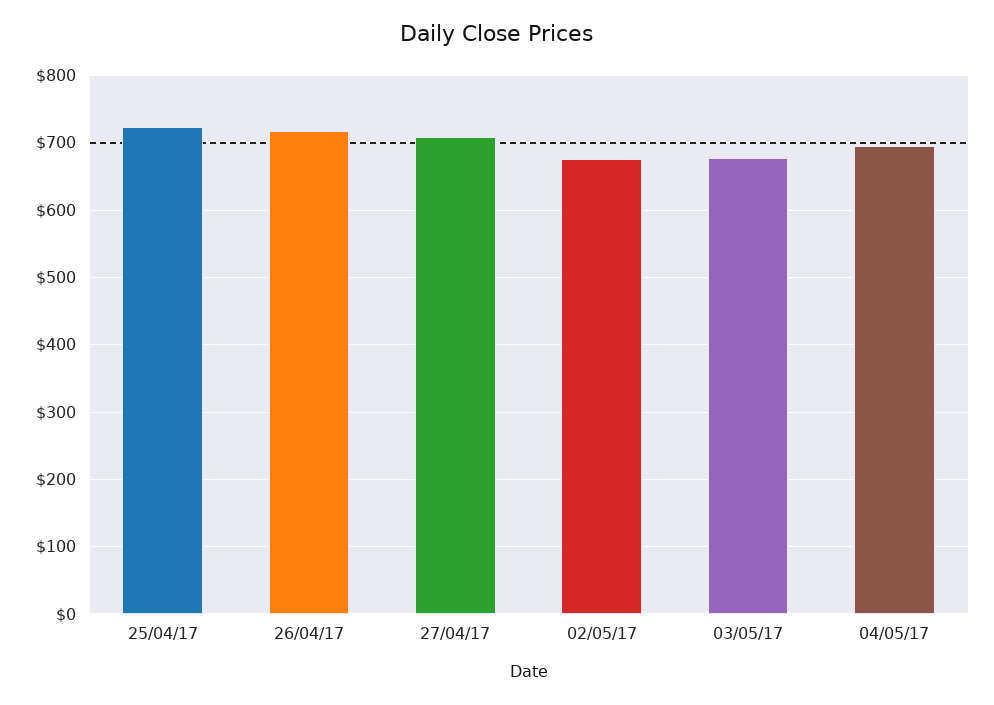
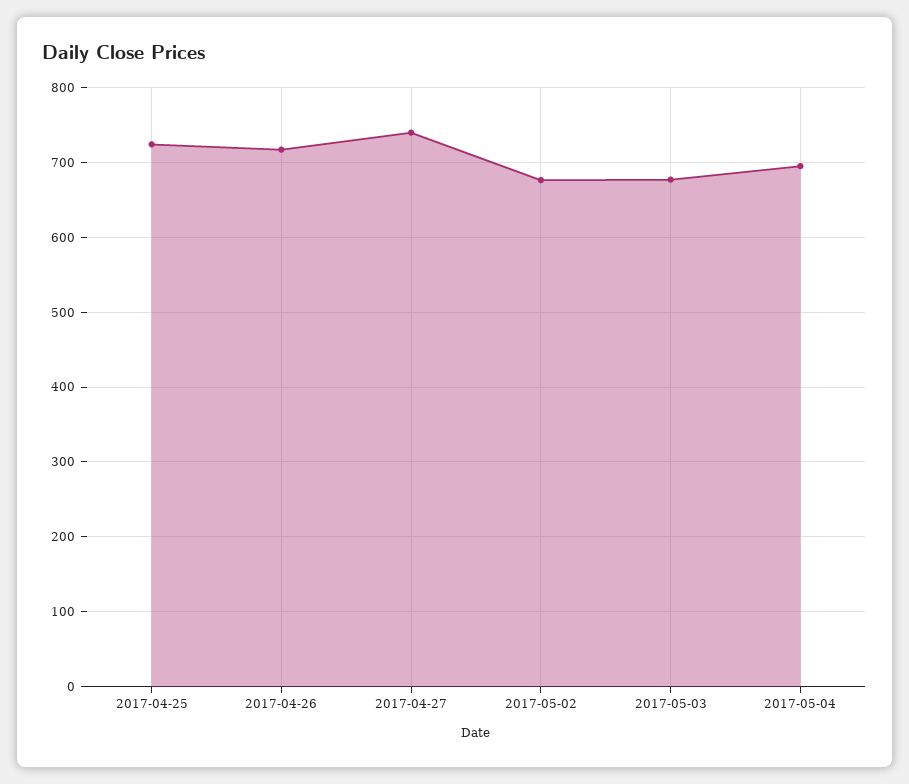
  {
    "25/04/17": 720,
    "26/04/17": 720,
-   "27/04/17": 710,
+   "27/04/17": 740,
    "02/05/17": 680,
    "03/05/17": 680,
    "04/05/17": 690
  }

